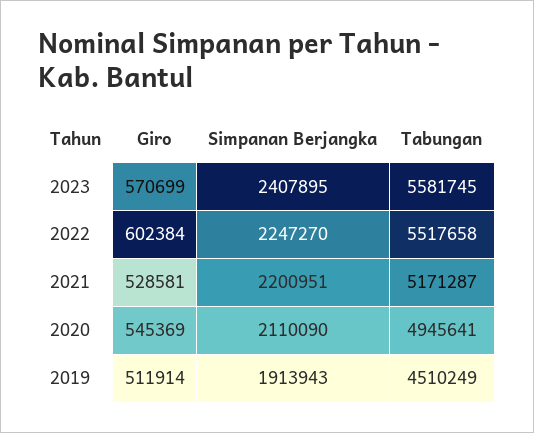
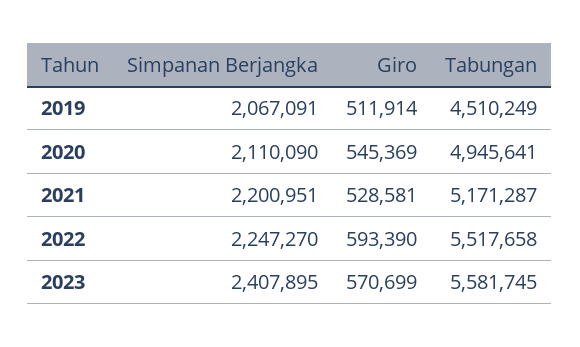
  {
    "Giro": {
      "2023": 570699,
-     "2022": 602384,
+     "2022": 593390,
      "2021": 528581,
      "2020": 545369,
      "2019": 511914
    },
    "Simpanan Berjangka": {
      "2023": 2407895,
      "2022": 2247270,
      "2021": 2200951,
      "2020": 2110090,
-     "2019": 1913943
+     "2019": 2067091
    },
    "Tabungan": {
      "2023": 5581745,
      "2022": 5517658,
      "2021": 5171287,
      "2020": 4945641,
      "2019": 4510249
    }
  }

